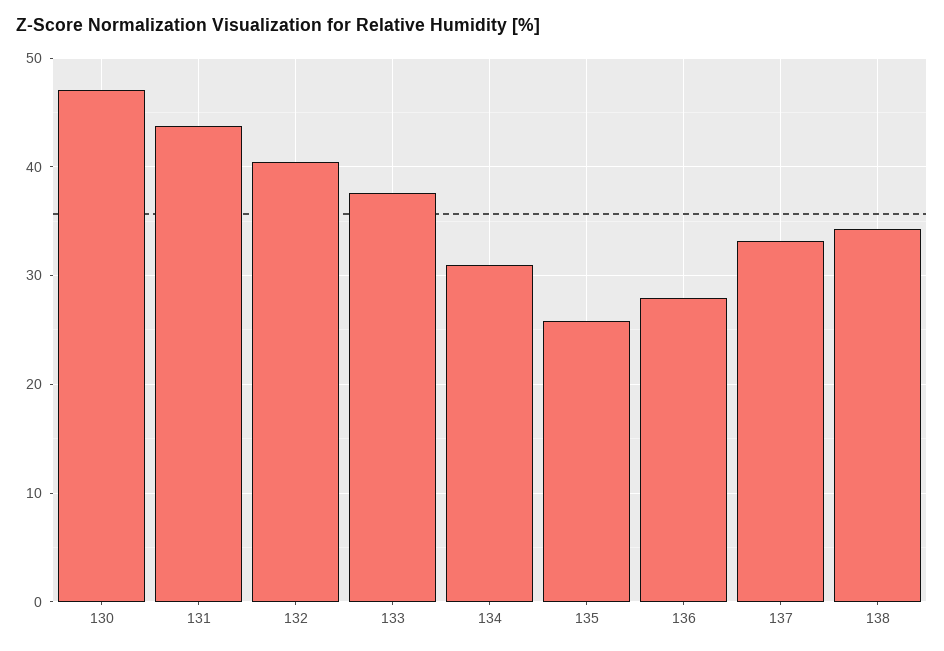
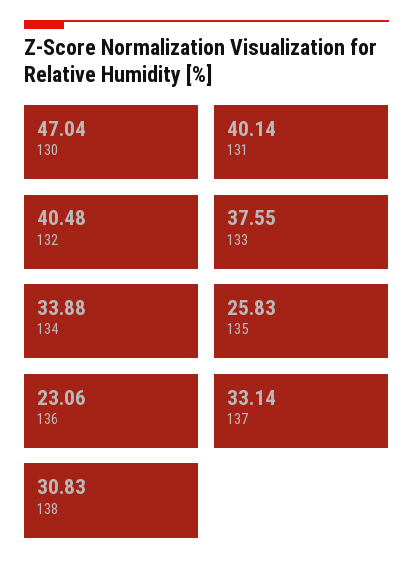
  {
    "130": 47.04,
-   "131": 44,
+   "131": 40.14,
    "132": 40.48,
    "133": 37.55,
-   "134": 31,
+   "134": 33.88,
    "135": 25.83,
-   "136": 28,
+   "136": 23.06,
    "137": 33.14,
-   "138": 34
+   "138": 30.83
  }

